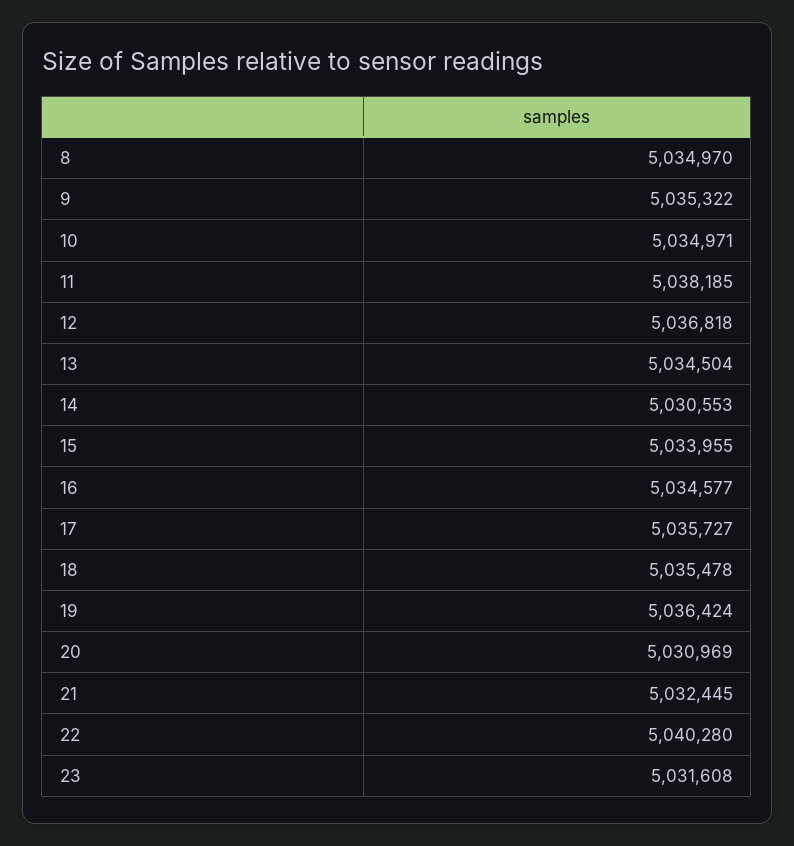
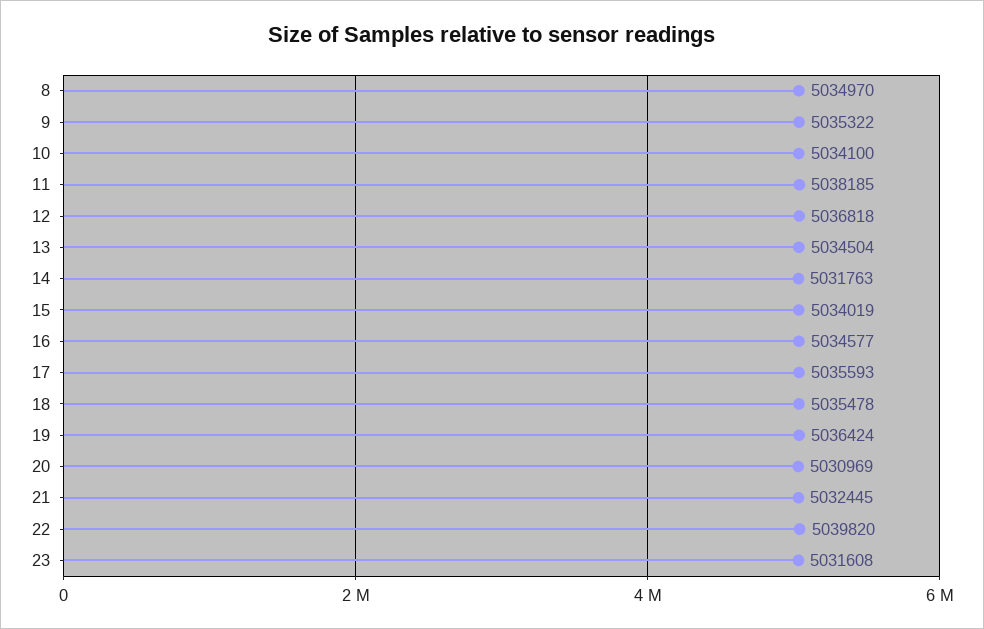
  {
    "8": 5034970,
    "9": 5035322,
-   "10": 5034971,
+   "10": 5034100,
    "11": 5038185,
    "12": 5036818,
    "13": 5034504,
-   "14": 5030553,
+   "14": 5031763,
-   "15": 5033955,
+   "15": 5034019,
    "16": 5034577,
-   "17": 5035727,
+   "17": 5035593,
    "18": 5035478,
    "19": 5036424,
    "20": 5030969,
    "21": 5032445,
-   "22": 5040280,
+   "22": 5039820,
    "23": 5031608
  }

